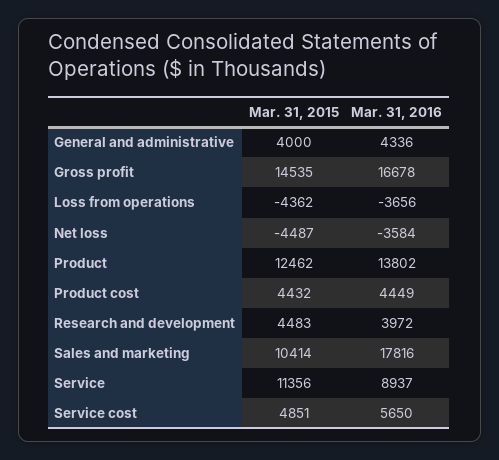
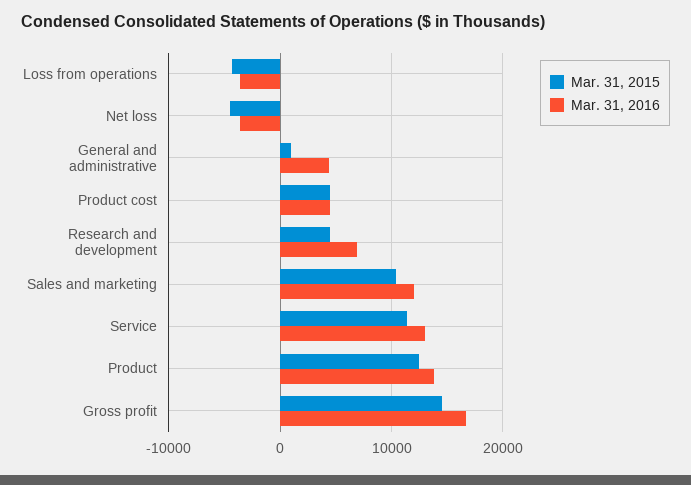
  {
    "Mar. 31, 2015": {
-     "General and administrative": 4000,
+     "General and administrative": 1000,
      "Gross profit": 14535,
      "Loss from operations": -4362,
      "Net loss": -4487,
      "Product": 12462,
      "Product cost": 4432,
      "Research and development": 4483,
      "Sales and marketing": 10414,
-     "Service": 11356,
+     "Service": 11356
-     "Service cost": 4851
    },
    "Mar. 31, 2016": {
      "General and administrative": 4336,
      "Gross profit": 16678,
      "Loss from operations": -3656,
      "Net loss": -3584,
      "Product": 13802,
      "Product cost": 4449,
-     "Research and development": 3972,
+     "Research and development": 7000,
-     "Sales and marketing": 17816,
+     "Sales and marketing": 12000,
-     "Service": 8937,
+     "Service": 13000
-     "Service cost": 5650
    }
  }

